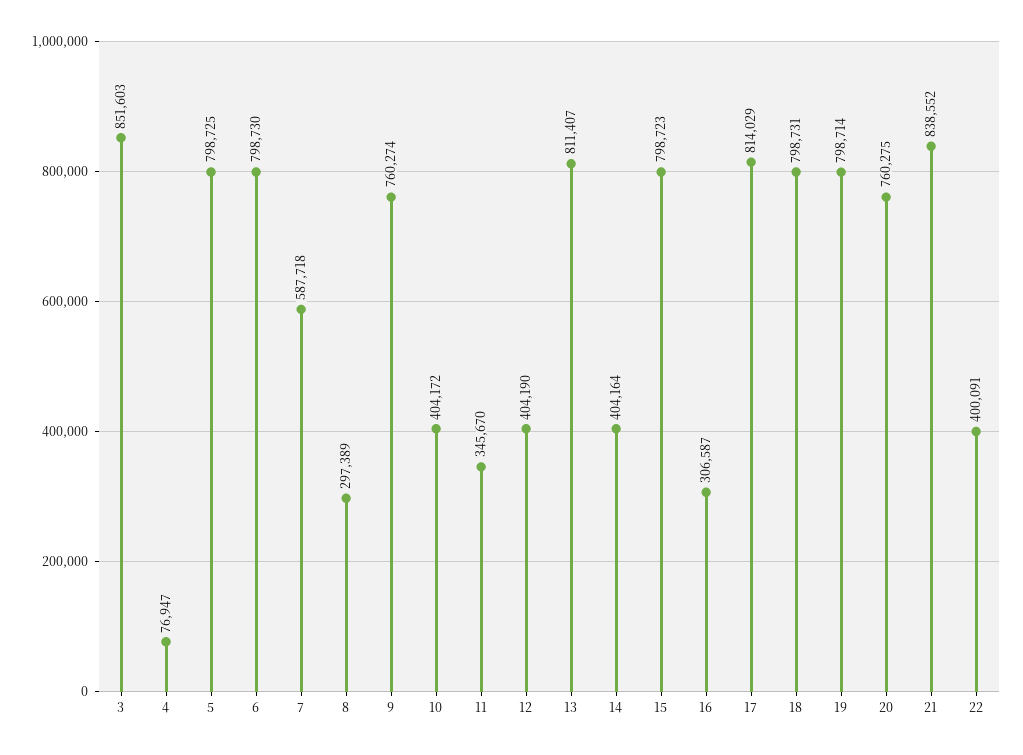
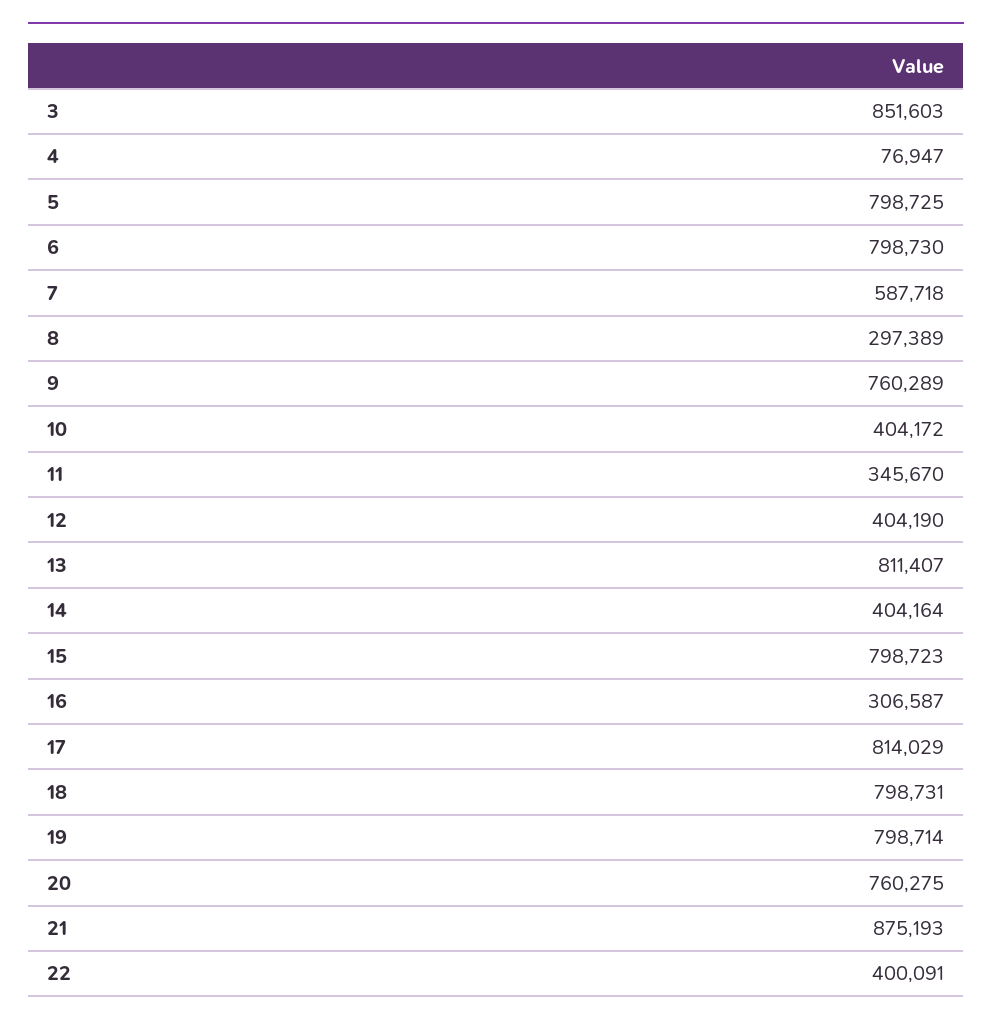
  {
    "3": 851603,
    "4": 76947,
    "5": 798725,
    "6": 798730,
    "7": 587718,
    "8": 297389,
-   "9": 760274,
+   "9": 760289,
    "10": 404172,
    "11": 345670,
    "12": 404190,
    "13": 811407,
    "14": 404164,
    "15": 798723,
    "16": 306587,
    "17": 814029,
    "18": 798731,
    "19": 798714,
    "20": 760275,
-   "21": 838552,
+   "21": 875193,
    "22": 400091
  }

